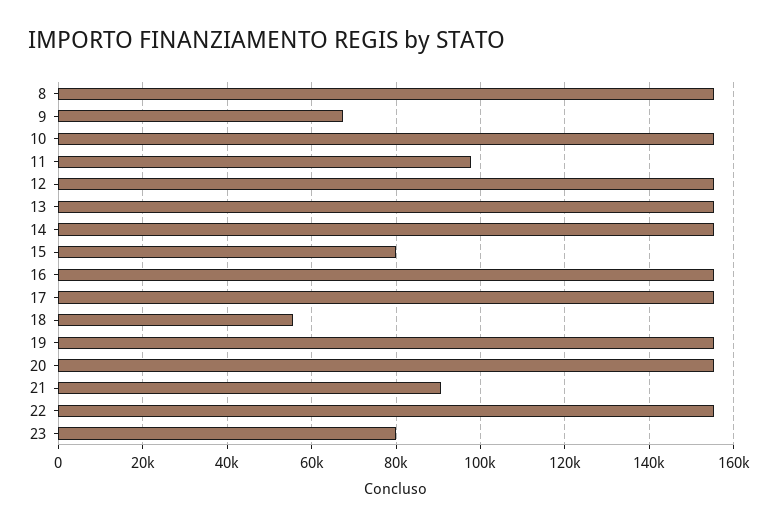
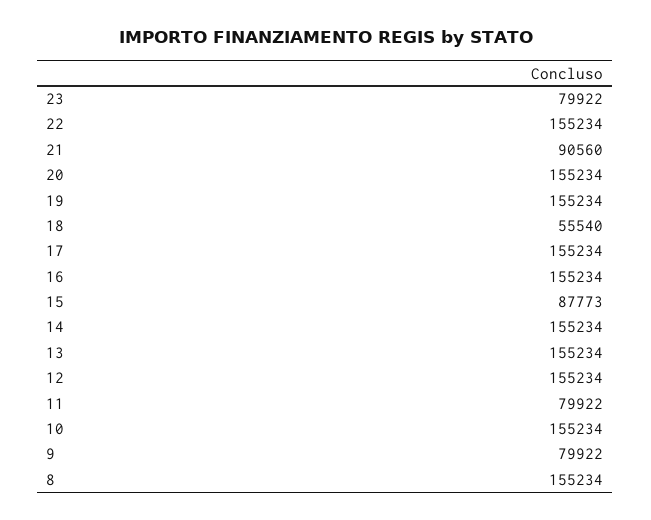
  {
    "8": 155234,
-   "9": 68000,
+   "9": 79922,
    "10": 155234,
-   "11": 98000,
+   "11": 79922,
    "12": 155234,
    "13": 155234,
    "14": 155234,
-   "15": 80000,
+   "15": 87773,
    "16": 155234,
    "17": 155234,
    "18": 55540,
    "19": 155234,
    "20": 155234,
    "21": 90560,
    "22": 155234,
    "23": 79922
  }

